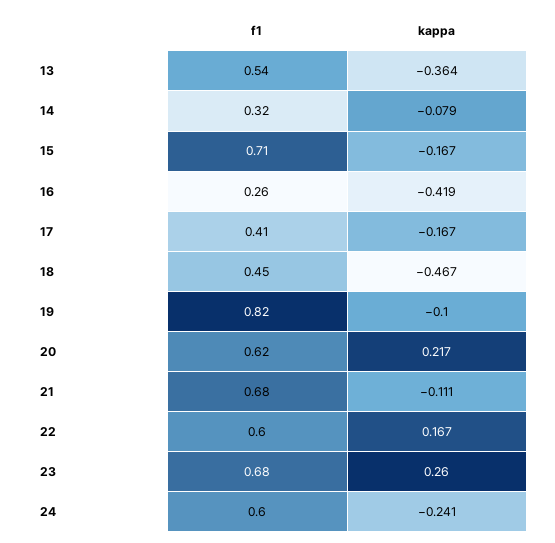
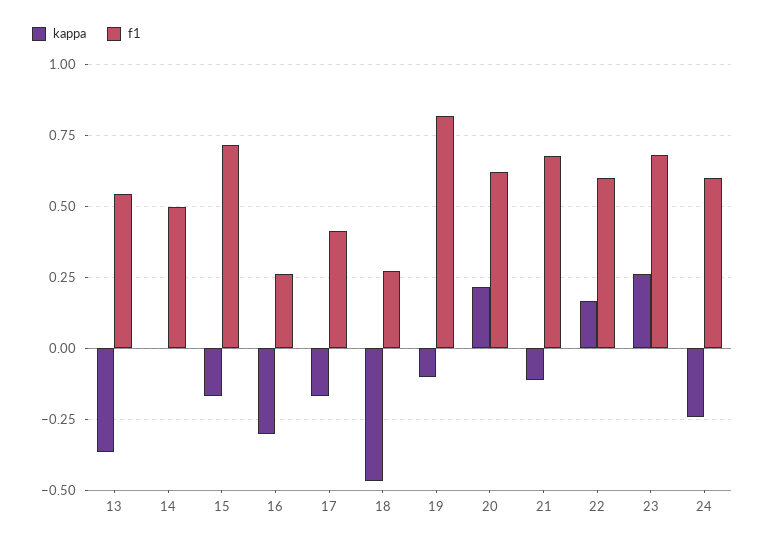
  {
    "f1": {
      "13": 0.54,
-     "14": 0.32,
+     "14": 0.5,
      "15": 0.71,
      "16": 0.26,
      "17": 0.41,
-     "18": 0.45,
+     "18": 0.275,
      "19": 0.82,
      "20": 0.62,
      "21": 0.68,
      "22": 0.6,
      "23": 0.68,
      "24": 0.6
    },
    "kappa": {
      "13": -0.364,
-     "14": -0.079,
+     "14": 0,
      "15": -0.167,
-     "16": -0.419,
+     "16": -0.3,
      "17": -0.167,
      "18": -0.467,
      "19": -0.1,
      "20": 0.217,
      "21": -0.111,
      "22": 0.167,
      "23": 0.26,
      "24": -0.241
    }
  }

